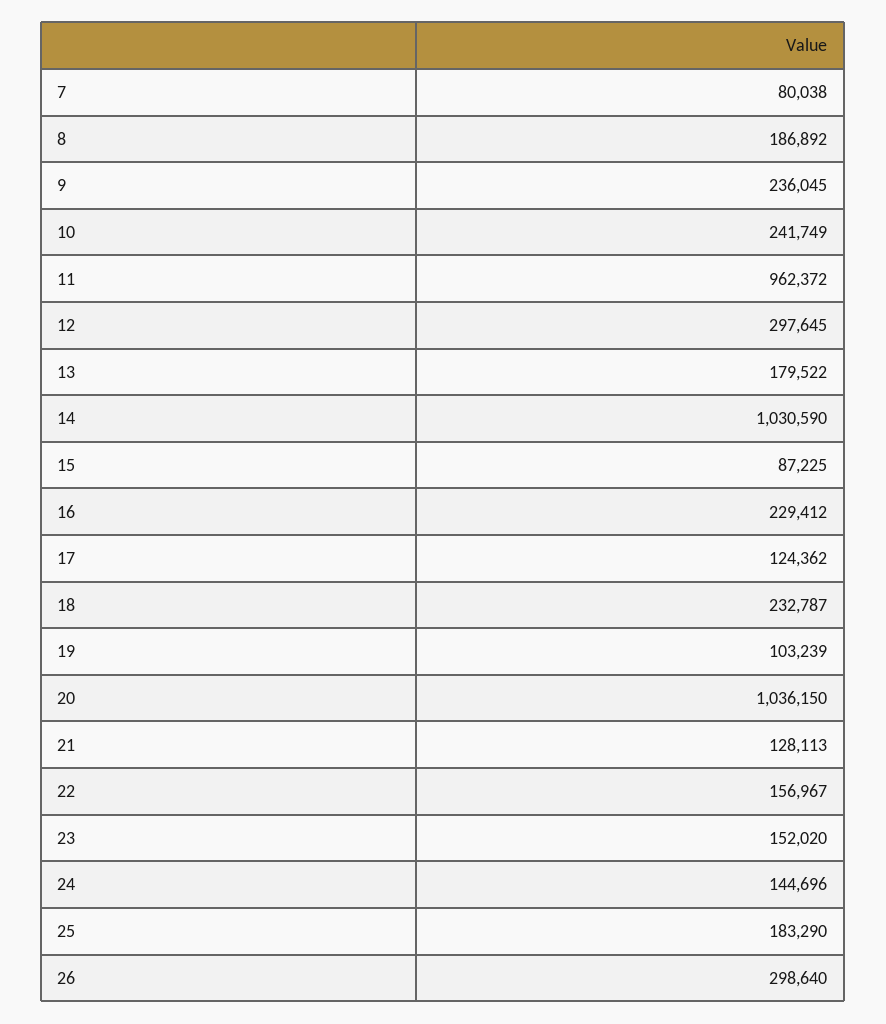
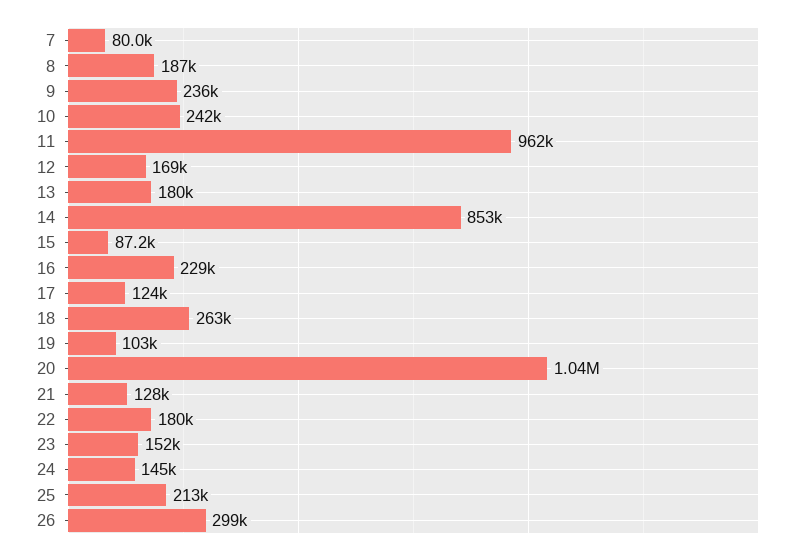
  {
    "7": 80038,
    "8": 186892,
    "9": 236045,
    "10": 241749,
    "11": 962372,
-   "12": 297645,
+   "12": 169000,
    "13": 179522,
-   "14": 1030590,
+   "14": 853000,
    "15": 87225,
    "16": 229412,
    "17": 124362,
-   "18": 232787,
+   "18": 263000,
    "19": 103239,
    "20": 1036150,
    "21": 128113,
-   "22": 156967,
+   "22": 180000,
    "23": 152020,
    "24": 144696,
-   "25": 183290,
+   "25": 213000,
    "26": 298640
  }

